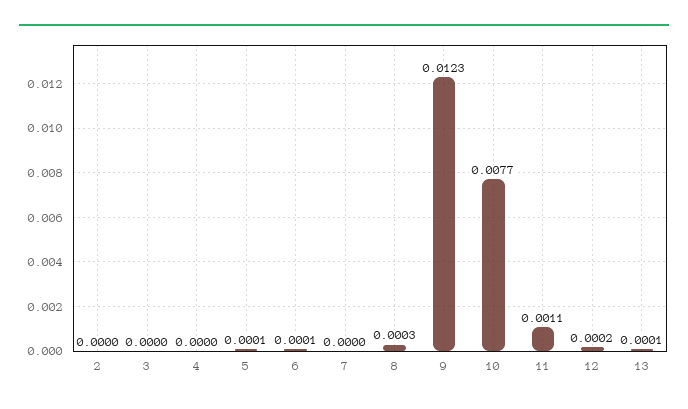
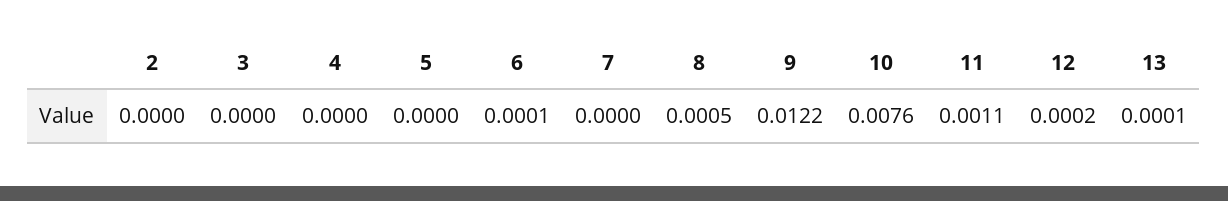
  {
    "2": 0,
    "3": 0,
    "4": 0,
-   "5": 0.0001,
+   "5": 0,
    "6": 0.0001,
    "7": 0,
-   "8": 0.0003,
+   "8": 0.0005,
-   "9": 0.0123,
+   "9": 0.0122,
-   "10": 0.0077,
+   "10": 0.0076,
    "11": 0.0011,
    "12": 0.0002,
    "13": 0.0001
  }

